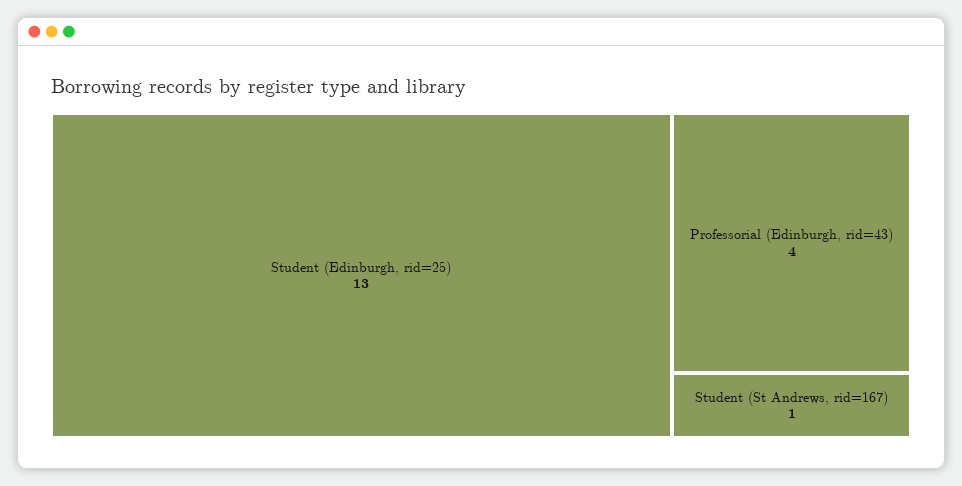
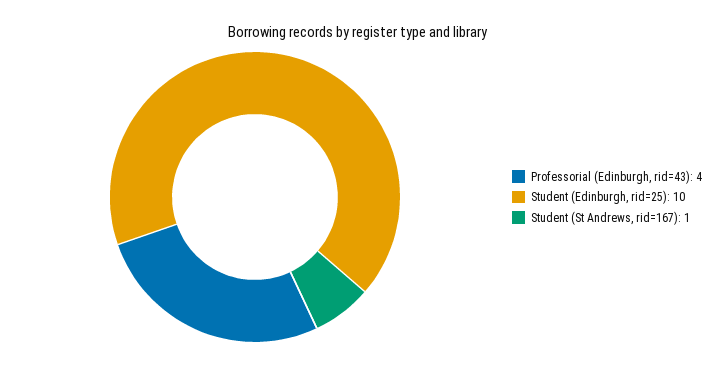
  {
-   "Student (Edinburgh, rid=25)": 13,
+   "Student (Edinburgh, rid=25)": 10,
    "Professorial (Edinburgh, rid=43)": 4,
    "Student (St Andrews, rid=167)": 1
  }

